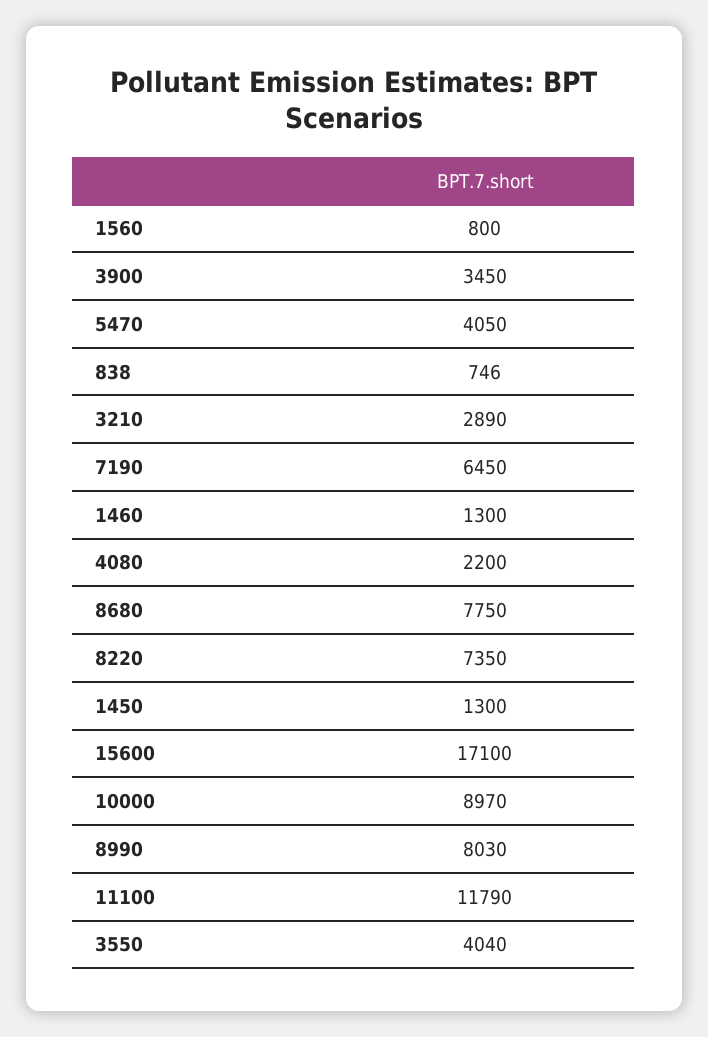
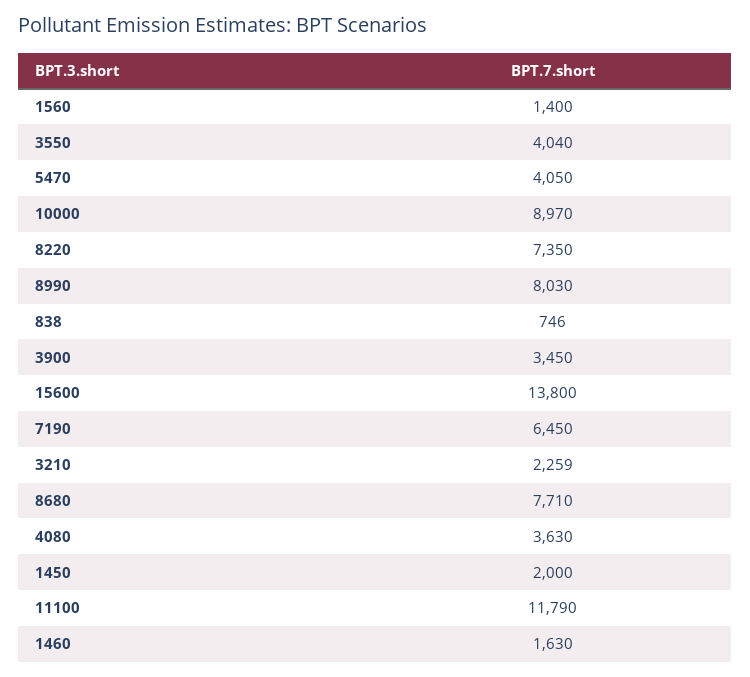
  {
-   "1560": 800,
+   "1560": 1400,
    "3900": 3450,
    "5470": 4050,
    "838": 746,
-   "3210": 2890,
+   "3210": 2259,
    "7190": 6450,
-   "1460": 1300,
+   "1460": 1630,
-   "4080": 2200,
+   "4080": 3630,
-   "8680": 7750,
+   "8680": 7710,
    "8220": 7350,
-   "1450": 1300,
+   "1450": 2000,
-   "15600": 17100,
+   "15600": 13800,
    "10000": 8970,
    "8990": 8030,
    "11100": 11790,
    "3550": 4040
  }

